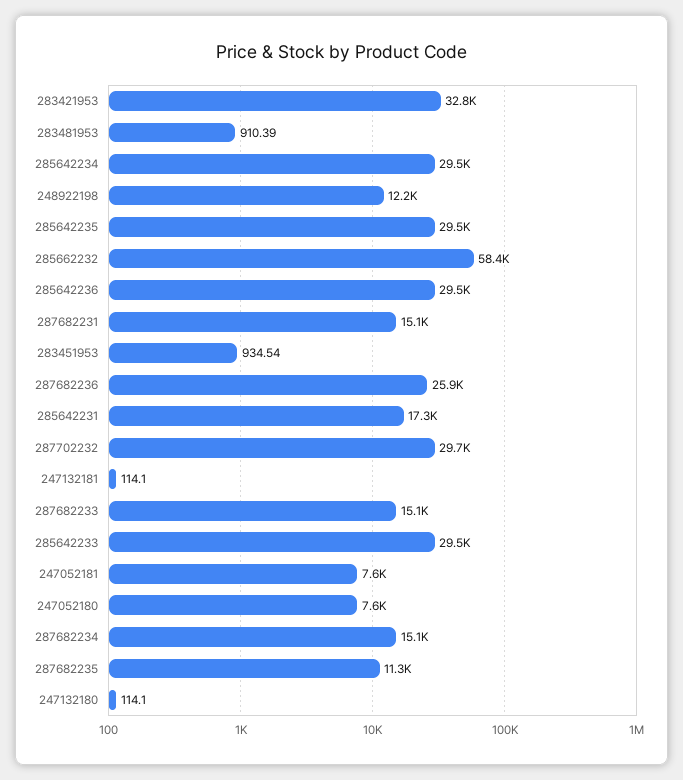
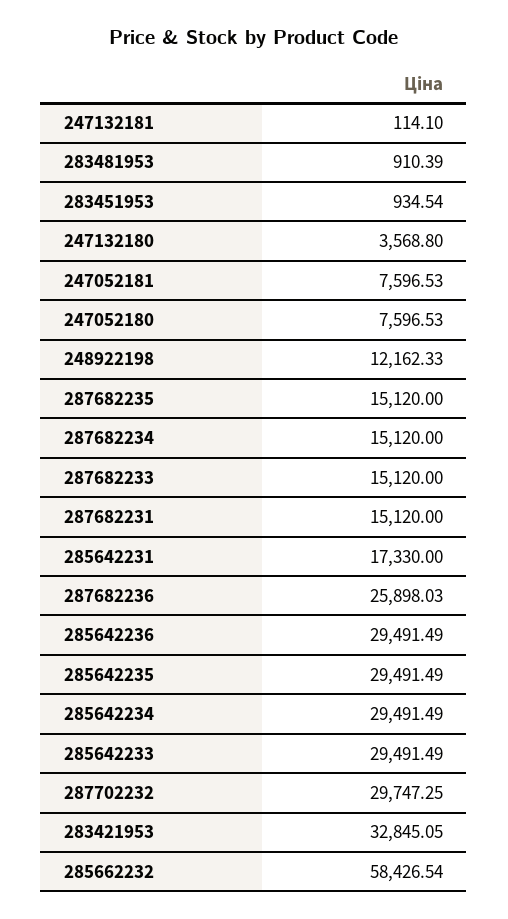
  {
    "283421953": 32845.05,
    "283481953": 910.39,
    "285642234": 29491.49,
    "248922198": 12162.33,
    "285642235": 29491.49,
    "285662232": 58426.54,
    "285642236": 29491.49,
    "287682231": 15120,
    "283451953": 934.54,
    "287682236": 25898.03,
    "285642231": 17330,
    "287702232": 29747.25,
    "247132181": 114.1,
    "287682233": 15120,
    "285642233": 29491.49,
    "247052181": 7596.53,
    "247052180": 7596.53,
    "287682234": 15120,
-   "287682235": 11300,
+   "287682235": 15120,
-   "247132180": 114.1
+   "247132180": 3568.8
  }

